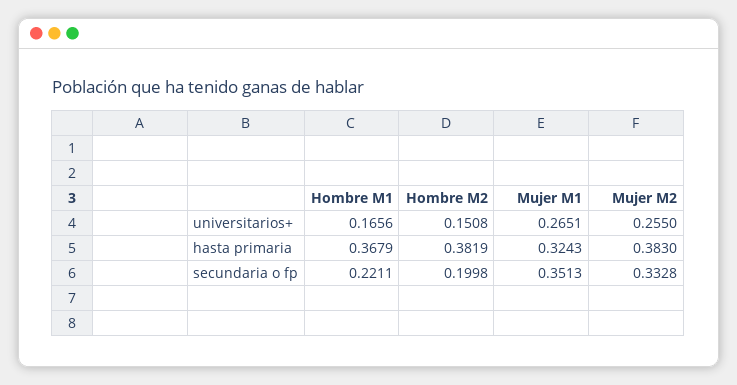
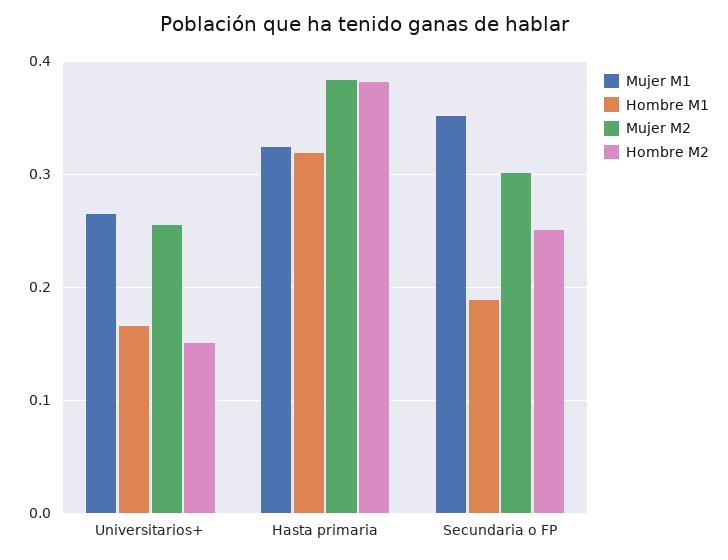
  {
    "Hombre M1": {
      "universitarios+": 0.1656,
-     "hasta primaria": 0.3679,
+     "hasta primaria": 0.32,
-     "secundaria o fp": 0.2211
+     "secundaria o fp": 0.19
    },
    "Hombre M2": {
      "universitarios+": 0.1508,
      "hasta primaria": 0.3819,
-     "secundaria o fp": 0.1998
+     "secundaria o fp": 0.25
    },
    "Mujer M1": {
      "universitarios+": 0.2651,
      "hasta primaria": 0.3243,
      "secundaria o fp": 0.3513
    },
    "Mujer M2": {
      "universitarios+": 0.255,
      "hasta primaria": 0.383,
-     "secundaria o fp": 0.3328
+     "secundaria o fp": 0.3
    }
  }

